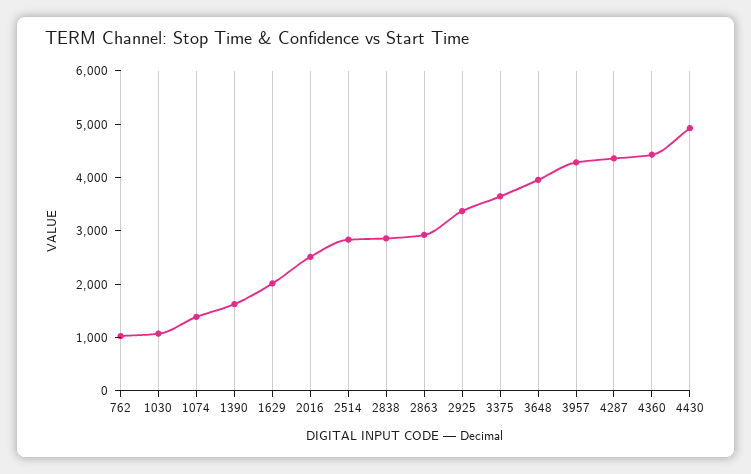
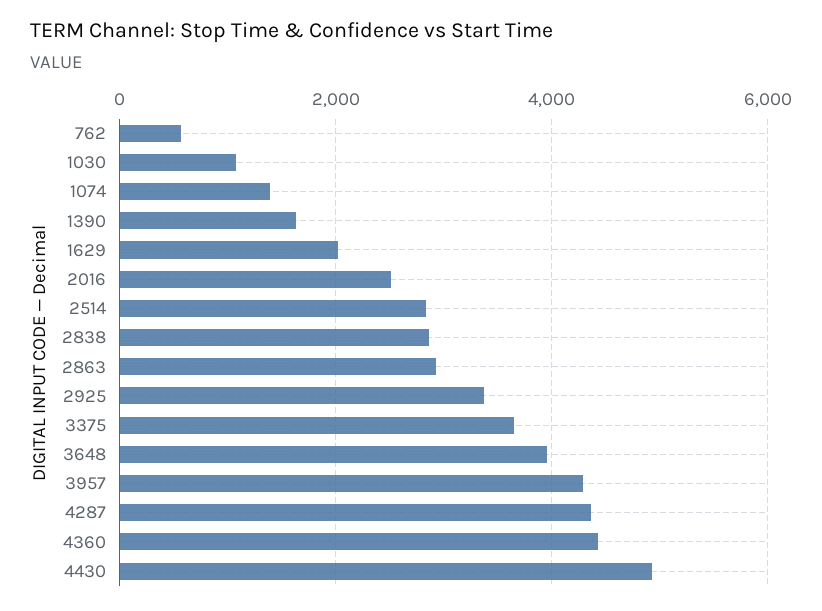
  {
-   "762": 1000,
+   "762": 600,
    "1030": 1000,
    "1074": 1400,
    "1390": 1600,
    "1629": 2000,
    "2016": 2600,
    "2514": 2800,
    "2838": 2800,
    "2863": 3000,
    "2925": 3400,
    "3375": 3600,
    "3648": 4000,
    "3957": 4200,
    "4287": 4400,
    "4360": 4400,
    "4430": 5000
  }

